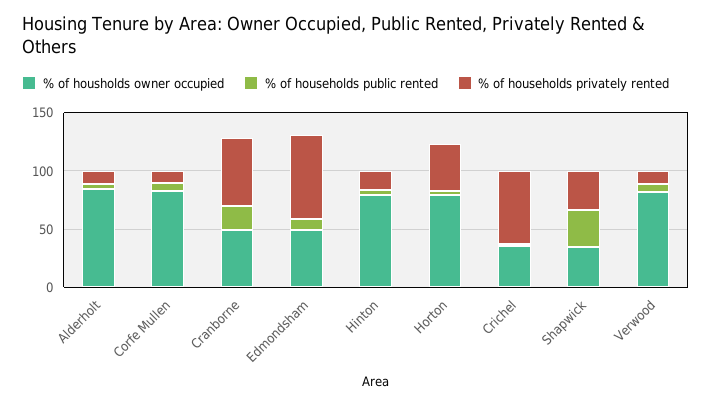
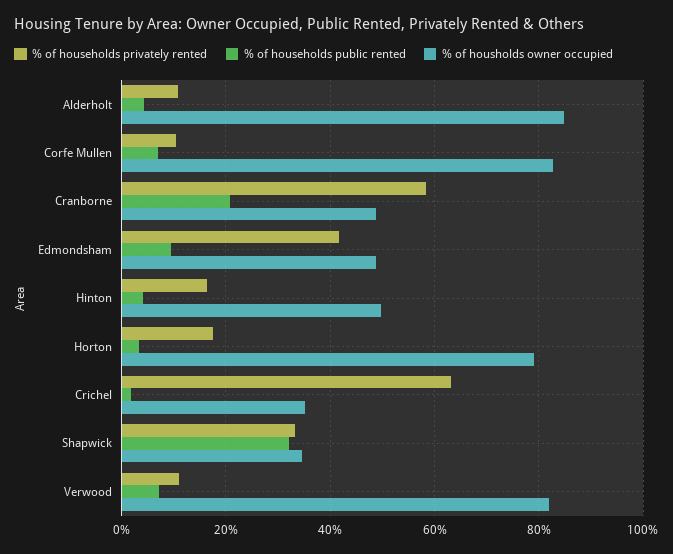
  {
    "% of housholds owner occupied": {
      "Alderholt": 84,
      "Corfe Mullen": 82,
      "Cranborne": 48,
      "Edmondsham": 48,
-     "Hinton": 80,
+     "Hinton": 50,
      "Horton": 80,
      "Crichel": 36,
      "Shapwick": 34,
      "Verwood": 82
    },
    "% of households public rented": {
      "Alderholt": 4,
      "Corfe Mullen": 6,
      "Cranborne": 20,
      "Edmondsham": 10,
      "Hinton": 4,
      "Horton": 4,
      "Crichel": 2,
      "Shapwick": 32,
      "Verwood": 8
    },
    "% of households privately rented": {
      "Alderholt": 10,
      "Corfe Mullen": 10,
      "Cranborne": 58,
-     "Edmondsham": 70,
+     "Edmondsham": 42,
      "Hinton": 16,
-     "Horton": 40,
+     "Horton": 18,
      "Crichel": 64,
      "Shapwick": 34,
      "Verwood": 10
    }
  }

